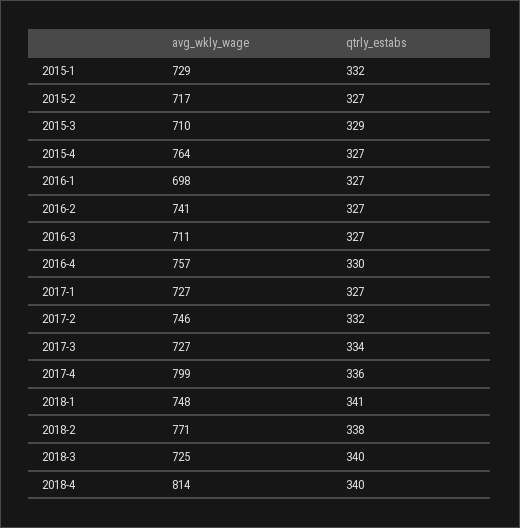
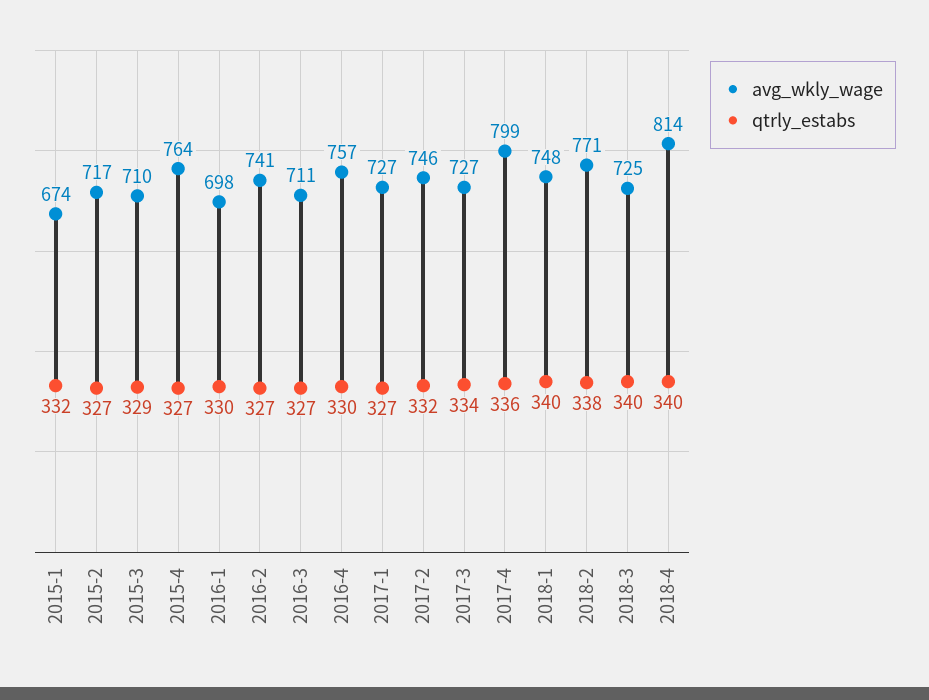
  {
    "avg_wkly_wage": {
-     "2015-1": 729,
+     "2015-1": 674,
      "2015-2": 717,
      "2015-3": 710,
      "2015-4": 764,
      "2016-1": 698,
      "2016-2": 741,
      "2016-3": 711,
      "2016-4": 757,
      "2017-1": 727,
      "2017-2": 746,
      "2017-3": 727,
      "2017-4": 799,
      "2018-1": 748,
      "2018-2": 771,
      "2018-3": 725,
      "2018-4": 814
    },
    "qtrly_estabs": {
      "2015-1": 332,
      "2015-2": 327,
      "2015-3": 329,
      "2015-4": 327,
-     "2016-1": 327,
+     "2016-1": 330,
      "2016-2": 327,
      "2016-3": 327,
      "2016-4": 330,
      "2017-1": 327,
      "2017-2": 332,
      "2017-3": 334,
      "2017-4": 336,
-     "2018-1": 341,
+     "2018-1": 340,
      "2018-2": 338,
      "2018-3": 340,
      "2018-4": 340
    }
  }

